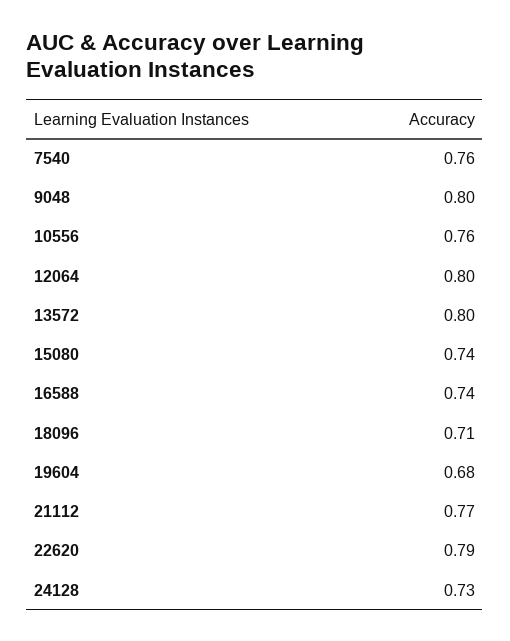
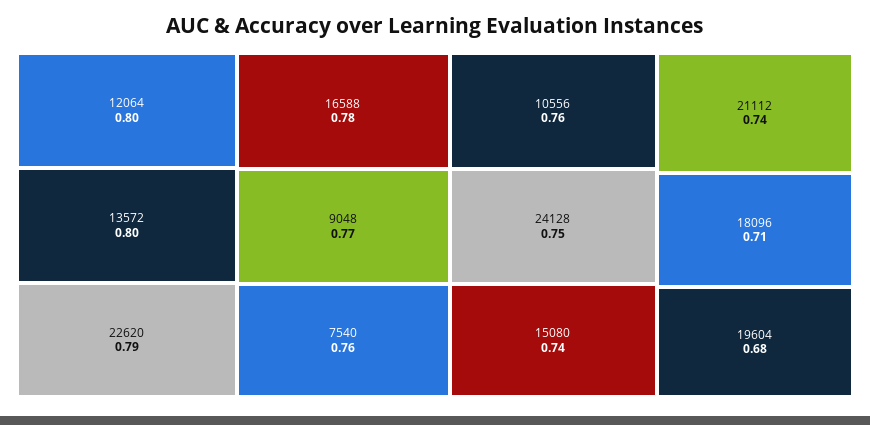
  {
    "7540": 0.76,
-   "9048": 0.8,
+   "9048": 0.77,
    "10556": 0.76,
    "12064": 0.8,
    "13572": 0.8,
    "15080": 0.74,
-   "16588": 0.74,
+   "16588": 0.78,
    "18096": 0.71,
    "19604": 0.68,
-   "21112": 0.77,
+   "21112": 0.74,
    "22620": 0.79,
-   "24128": 0.73
+   "24128": 0.75
  }

